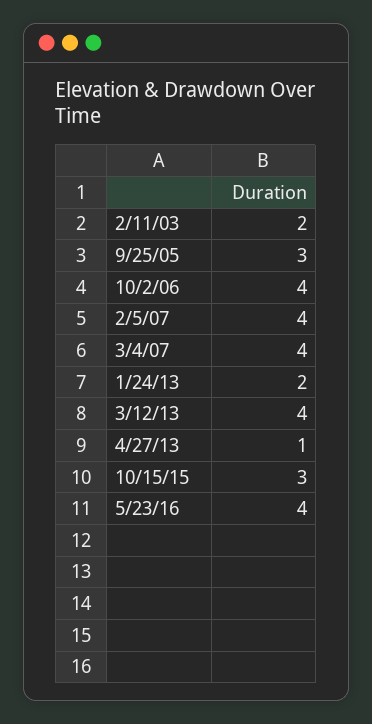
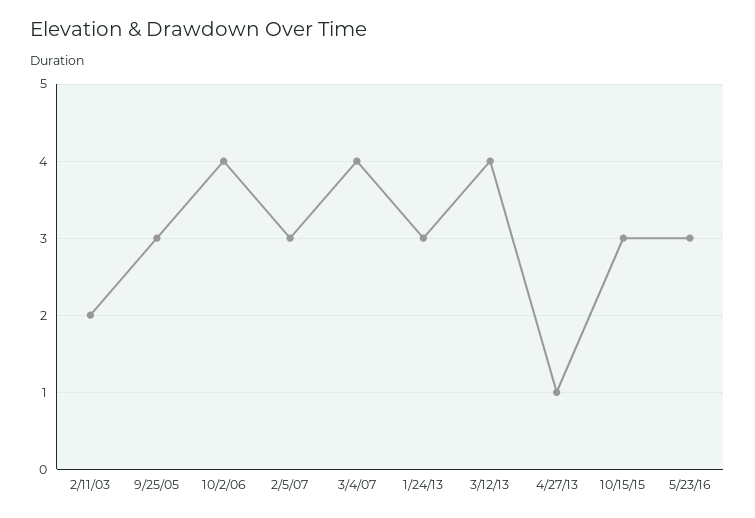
  {
    "2/11/03": 2,
    "9/25/05": 3,
    "10/2/06": 4,
-   "2/5/07": 4,
+   "2/5/07": 3,
    "3/4/07": 4,
-   "1/24/13": 2,
+   "1/24/13": 3,
    "3/12/13": 4,
    "4/27/13": 1,
    "10/15/15": 3,
-   "5/23/16": 4
+   "5/23/16": 3
  }

